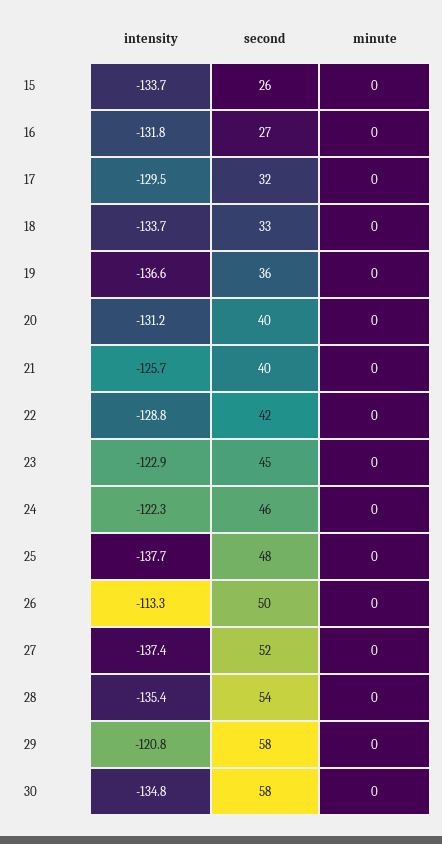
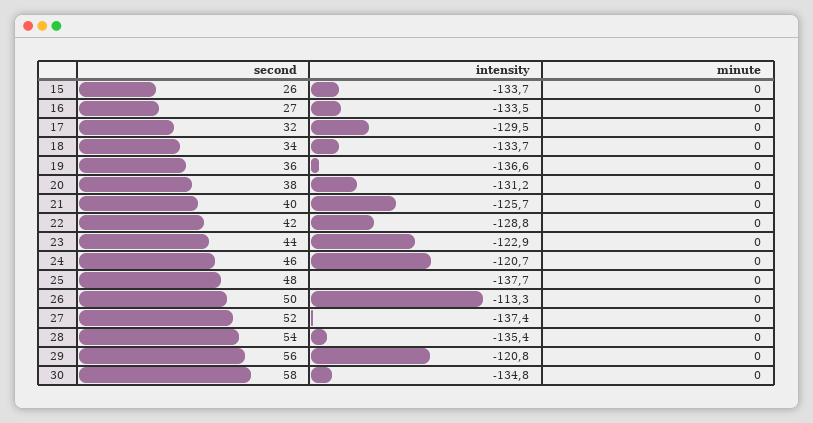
  {
    "intensity": {
      "15": -133.7,
-     "16": -131.8,
+     "16": -133.5,
      "17": -129.5,
      "18": -133.7,
      "19": -136.6,
      "20": -131.2,
      "21": -125.7,
      "22": -128.8,
      "23": -122.9,
-     "24": -122.3,
+     "24": -120.7,
      "25": -137.7,
      "26": -113.3,
      "27": -137.4,
      "28": -135.4,
      "29": -120.8,
      "30": -134.8
    },
    "second": {
      "15": 26,
      "16": 27,
      "17": 32,
-     "18": 33,
+     "18": 34,
      "19": 36,
-     "20": 40,
+     "20": 38,
      "21": 40,
      "22": 42,
-     "23": 45,
+     "23": 44,
      "24": 46,
      "25": 48,
      "26": 50,
      "27": 52,
      "28": 54,
-     "29": 58,
+     "29": 56,
      "30": 58
    },
    "minute": {
      "15": 0,
      "16": 0,
      "17": 0,
      "18": 0,
      "19": 0,
      "20": 0,
      "21": 0,
      "22": 0,
      "23": 0,
      "24": 0,
      "25": 0,
      "26": 0,
      "27": 0,
      "28": 0,
      "29": 0,
      "30": 0
    }
  }

